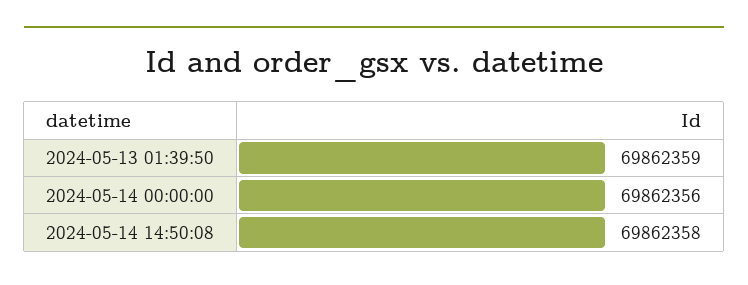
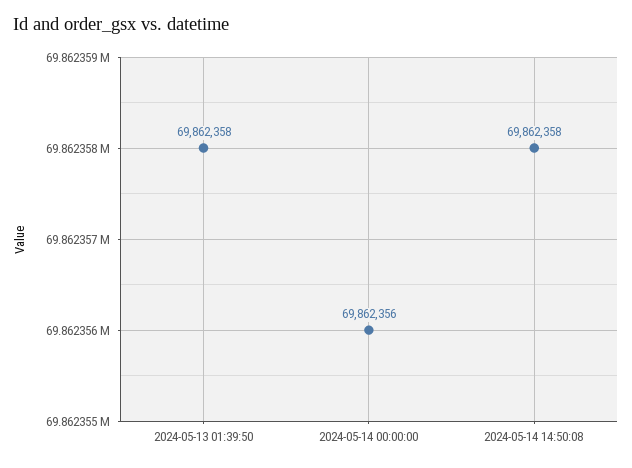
  {
-   "2024-05-13 01:39:50": 69862359,
+   "2024-05-13 01:39:50": 69862358,
    "2024-05-14 00:00:00": 69862356,
    "2024-05-14 14:50:08": 69862358
  }

